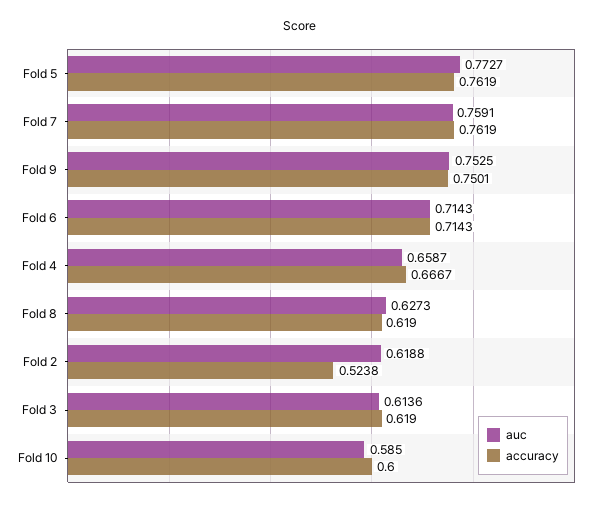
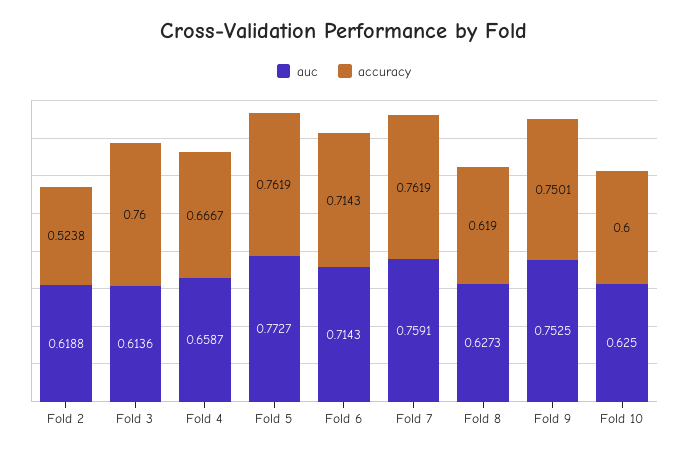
  {
    "auc": {
      "Fold 5": 0.7727,
      "Fold 7": 0.7591,
      "Fold 9": 0.7525,
      "Fold 6": 0.7143,
      "Fold 4": 0.6587,
      "Fold 8": 0.6273,
      "Fold 2": 0.6188,
      "Fold 3": 0.6136,
-     "Fold 10": 0.585
+     "Fold 10": 0.625
    },
    "accuracy": {
      "Fold 5": 0.7619,
      "Fold 7": 0.7619,
      "Fold 9": 0.7501,
      "Fold 6": 0.7143,
      "Fold 4": 0.6667,
      "Fold 8": 0.619,
      "Fold 2": 0.5238,
-     "Fold 3": 0.619,
+     "Fold 3": 0.76,
      "Fold 10": 0.6
    }
  }

